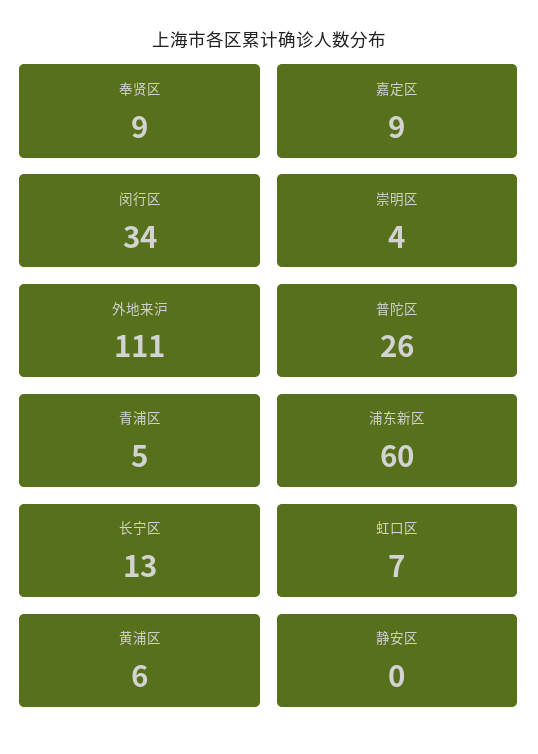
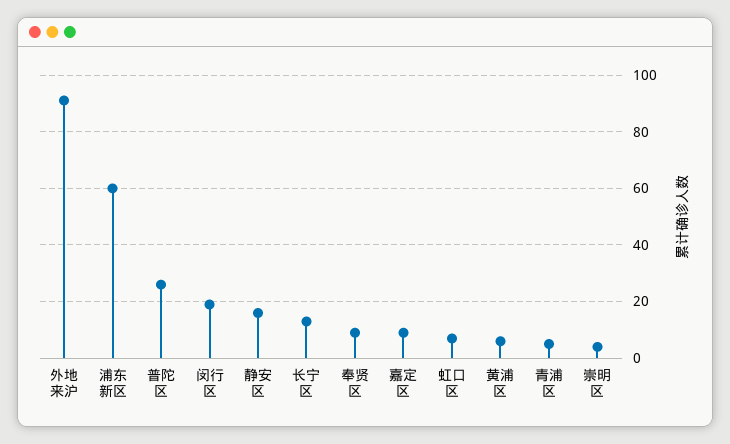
  {
    "奉贤区": 9,
    "嘉定区": 9,
-   "闵行区": 34,
+   "闵行区": 20,
    "崇明区": 4,
-   "外地来沪": 111,
+   "外地来沪": 90,
    "普陀区": 26,
    "青浦区": 5,
    "浦东新区": 60,
    "长宁区": 13,
    "虹口区": 7,
    "黄浦区": 6,
-   "静安区": 0
+   "静安区": 15
  }

